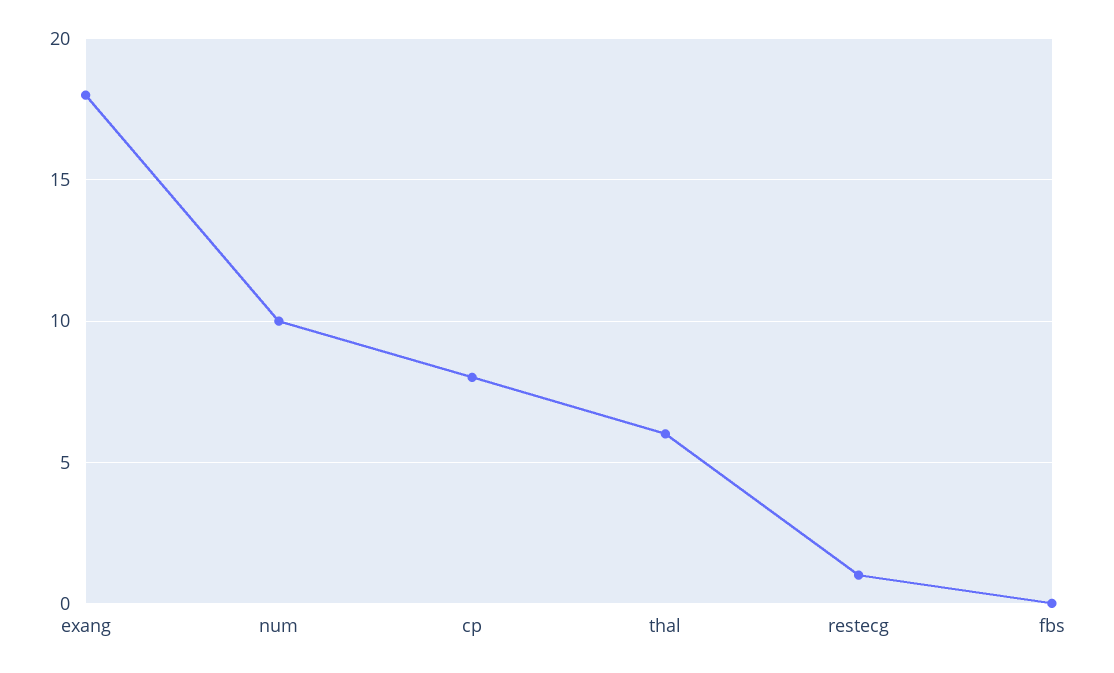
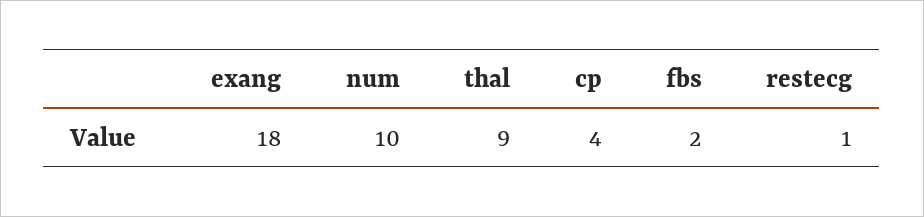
  {
    "exang": 18,
    "num": 10,
-   "cp": 8,
+   "cp": 4,
-   "thal": 6,
+   "thal": 9,
    "restecg": 1,
-   "fbs": 0
+   "fbs": 2
  }

